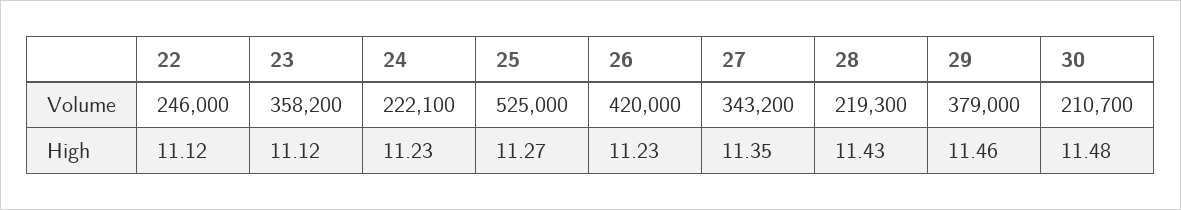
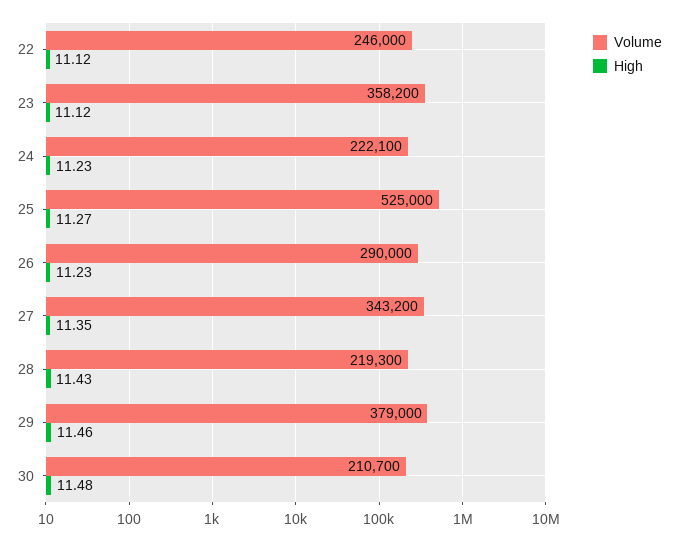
  {
    "Volume": {
      "22": 246000,
      "23": 358200,
      "24": 222100,
      "25": 525000,
-     "26": 420000,
+     "26": 290000,
      "27": 343200,
      "28": 219300,
      "29": 379000,
      "30": 210700
    },
    "High": {
      "22": 11.12,
      "23": 11.12,
      "24": 11.23,
      "25": 11.27,
      "26": 11.23,
      "27": 11.35,
      "28": 11.43,
      "29": 11.46,
      "30": 11.48
    }
  }

